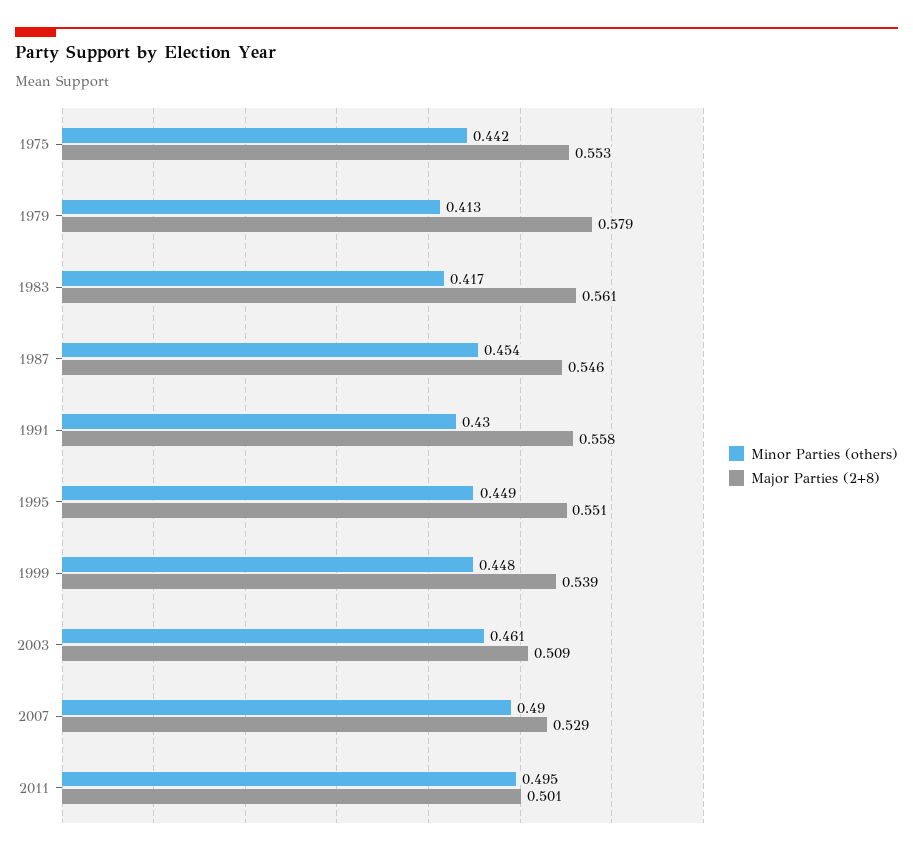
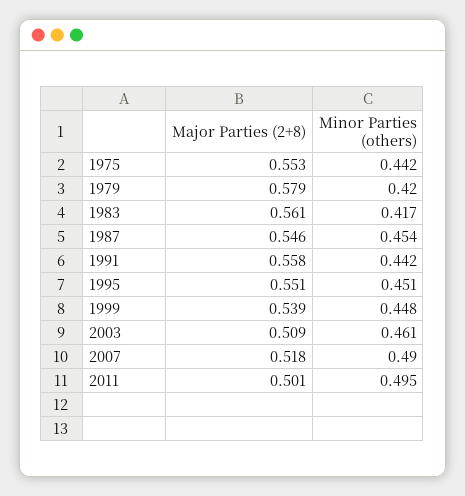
  {
    "Minor Parties (others)": {
      "1975": 0.442,
-     "1979": 0.413,
+     "1979": 0.42,
      "1983": 0.417,
      "1987": 0.454,
-     "1991": 0.43,
+     "1991": 0.442,
-     "1995": 0.449,
+     "1995": 0.451,
      "1999": 0.448,
      "2003": 0.461,
      "2007": 0.49,
      "2011": 0.495
    },
    "Major Parties (2+8)": {
      "1975": 0.553,
      "1979": 0.579,
      "1983": 0.561,
      "1987": 0.546,
      "1991": 0.558,
      "1995": 0.551,
      "1999": 0.539,
      "2003": 0.509,
-     "2007": 0.529,
+     "2007": 0.518,
      "2011": 0.501
    }
  }

